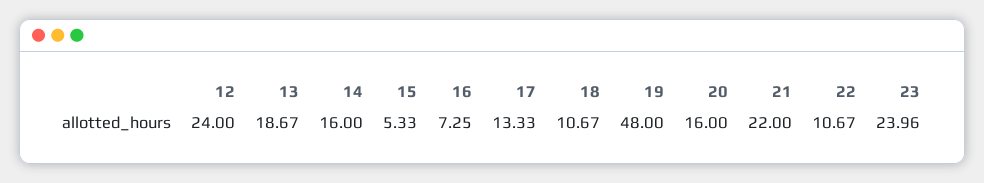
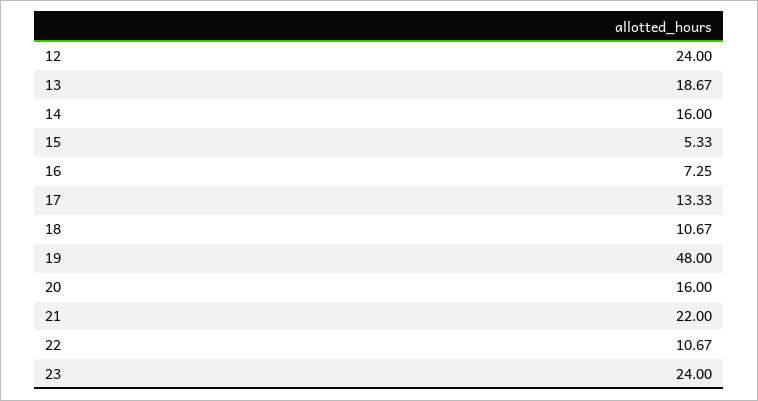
  {
    "12": 24,
    "13": 18.67,
    "14": 16,
    "15": 5.33,
    "16": 7.25,
    "17": 13.33,
    "18": 10.67,
    "19": 48,
    "20": 16,
    "21": 22,
    "22": 10.67,
-   "23": 23.96
+   "23": 24
  }

